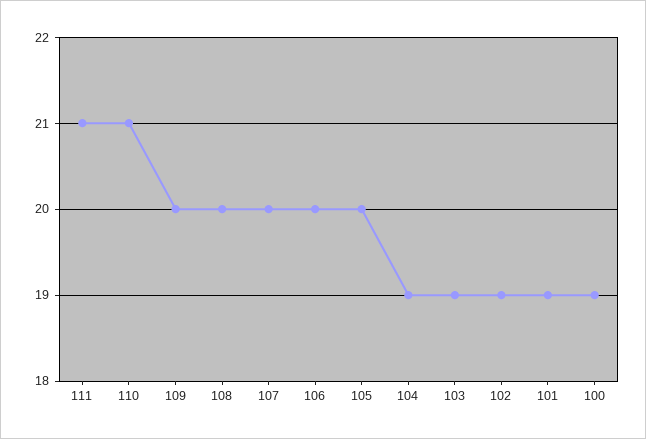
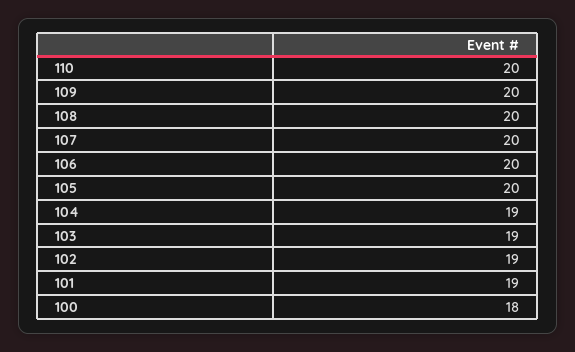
  {
-   "111": 21,
-   "110": 21,
+   "110": 20,
    "109": 20,
    "108": 20,
    "107": 20,
    "106": 20,
    "105": 20,
    "104": 19,
    "103": 19,
    "102": 19,
    "101": 19,
-   "100": 19
+   "100": 18
  }

